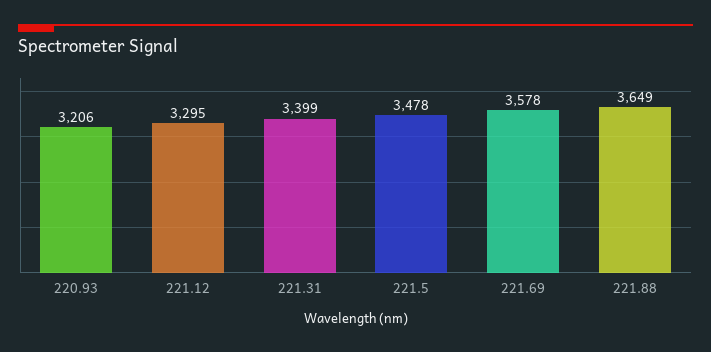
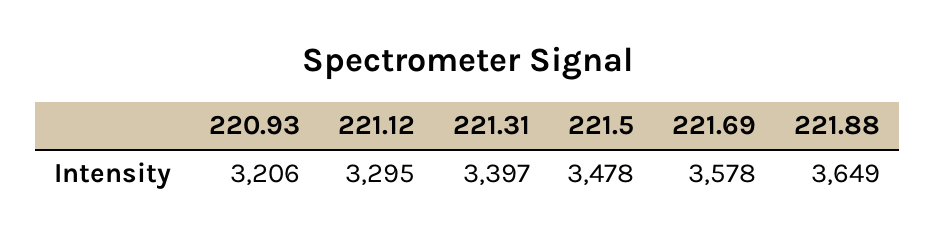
  {
    "220.93": 3206,
    "221.12": 3295,
-   "221.31": 3399,
+   "221.31": 3397,
    "221.5": 3478,
    "221.69": 3578,
    "221.88": 3649
  }

